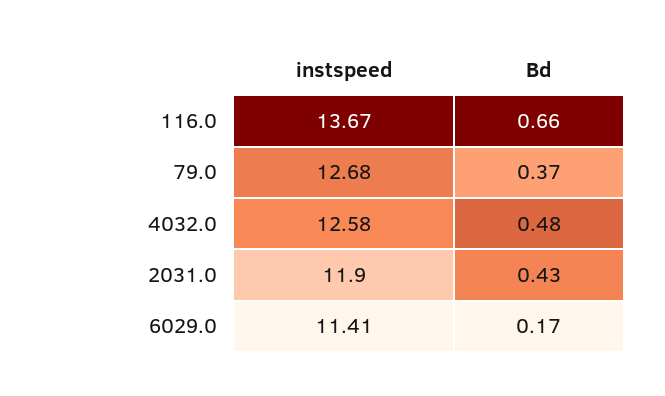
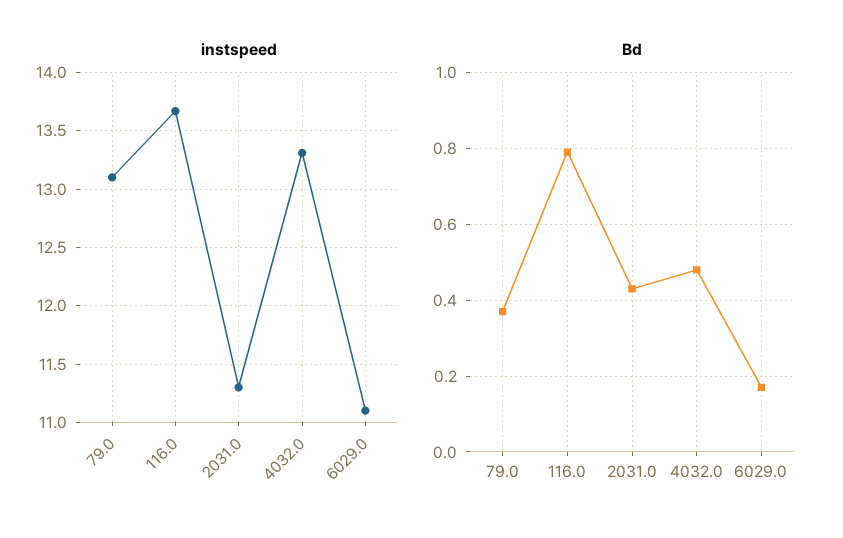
  {
    "instspeed": {
      "116.0": 13.67,
-     "79.0": 12.68,
+     "79.0": 13.1,
-     "4032.0": 12.58,
+     "4032.0": 13.3,
-     "2031.0": 11.9,
+     "2031.0": 11.3,
-     "6029.0": 11.41
+     "6029.0": 11.1
    },
    "Bd": {
-     "116.0": 0.66,
+     "116.0": 0.8,
      "79.0": 0.37,
      "4032.0": 0.48,
      "2031.0": 0.43,
      "6029.0": 0.17
    }
  }

